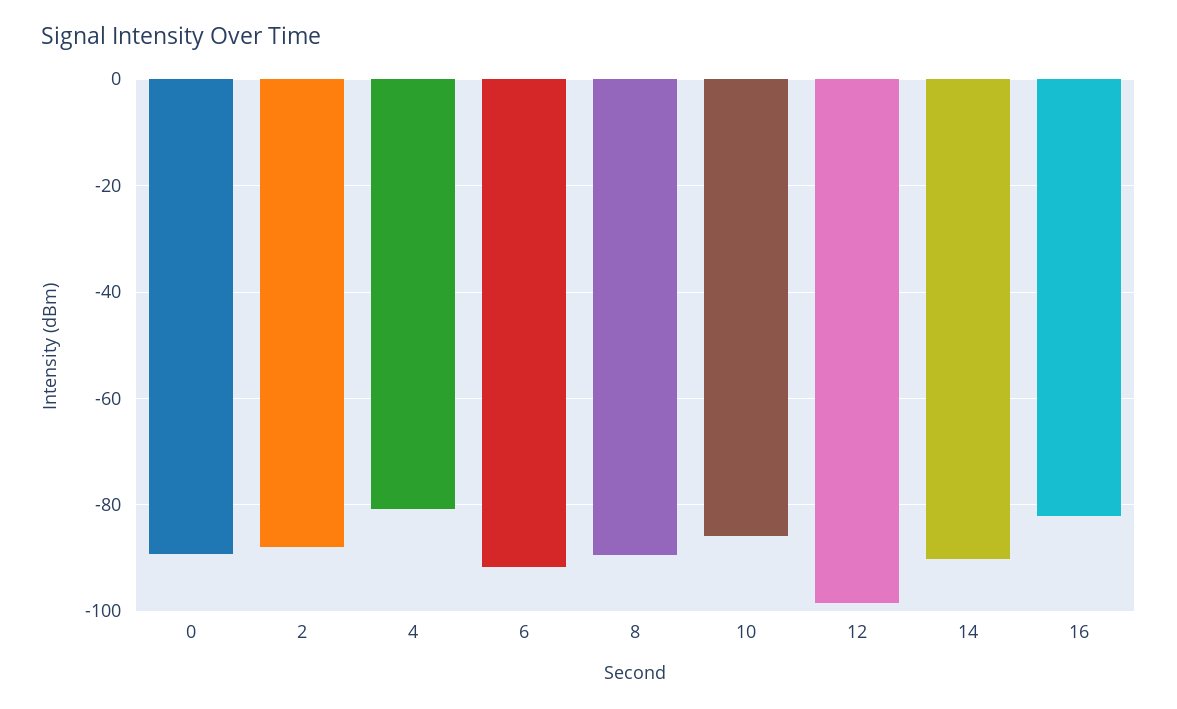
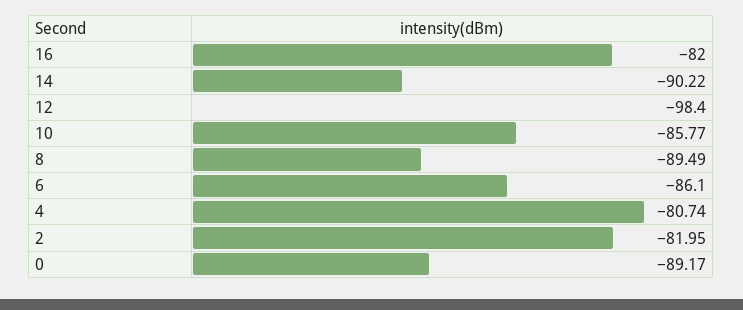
  {
    "0": -89.17,
-   "2": -88,
+   "2": -81.95,
    "4": -80.74,
-   "6": -92,
+   "6": -86.1,
    "8": -89.49,
    "10": -85.77,
    "12": -98.4,
    "14": -90.22,
    "16": -82
  }

